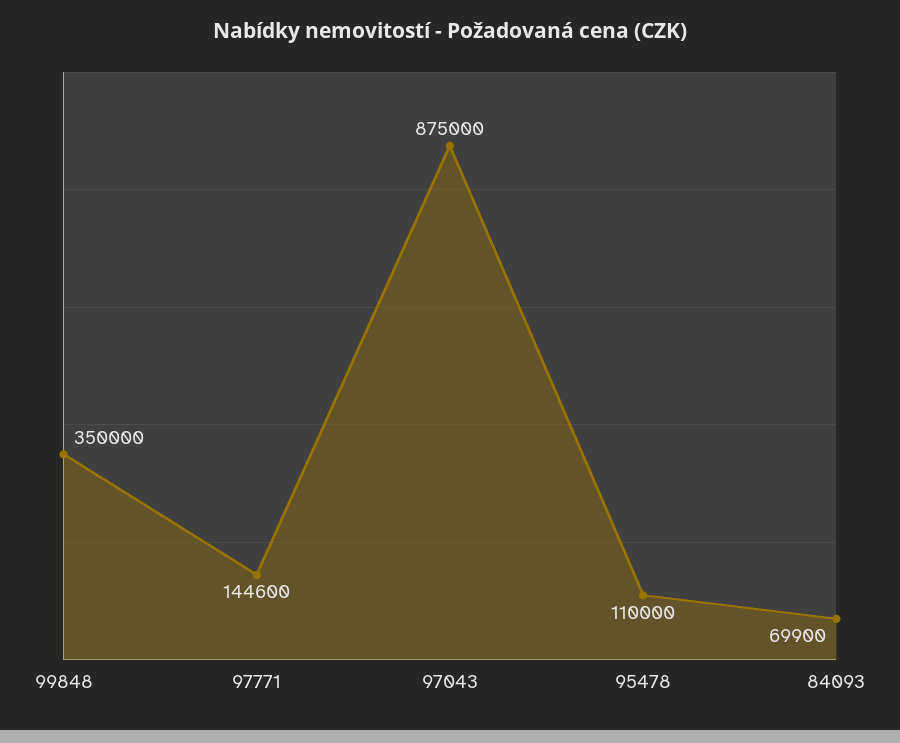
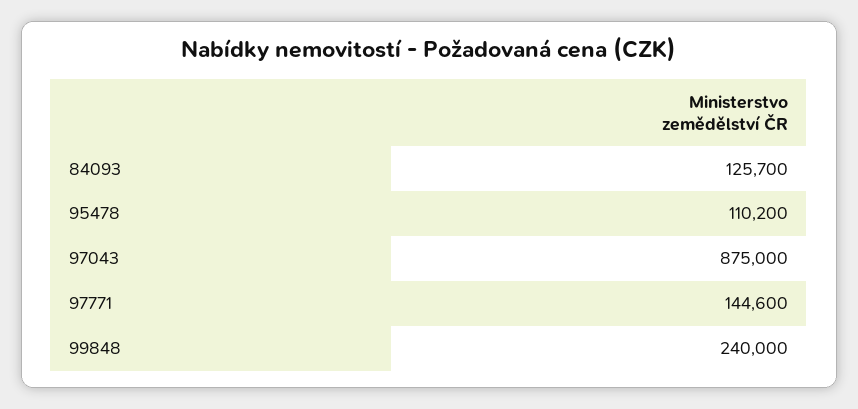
  {
-   "99848": 350000,
+   "99848": 240000,
    "97771": 144600,
    "97043": 875000,
-   "95478": 110000,
+   "95478": 110200,
-   "84093": 69900
+   "84093": 125700
  }

